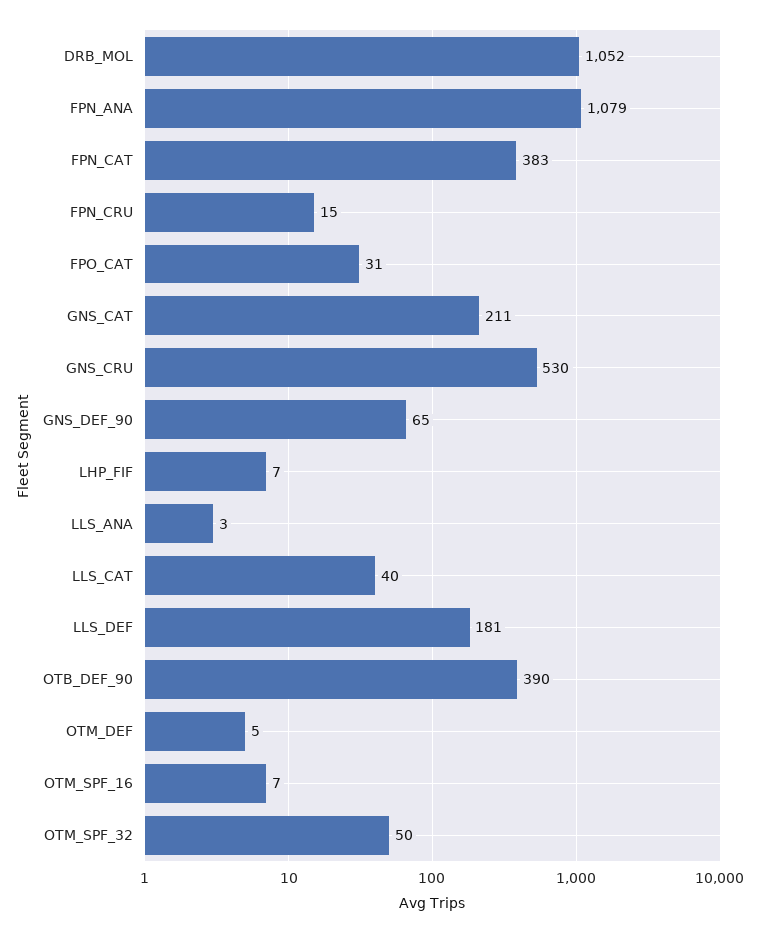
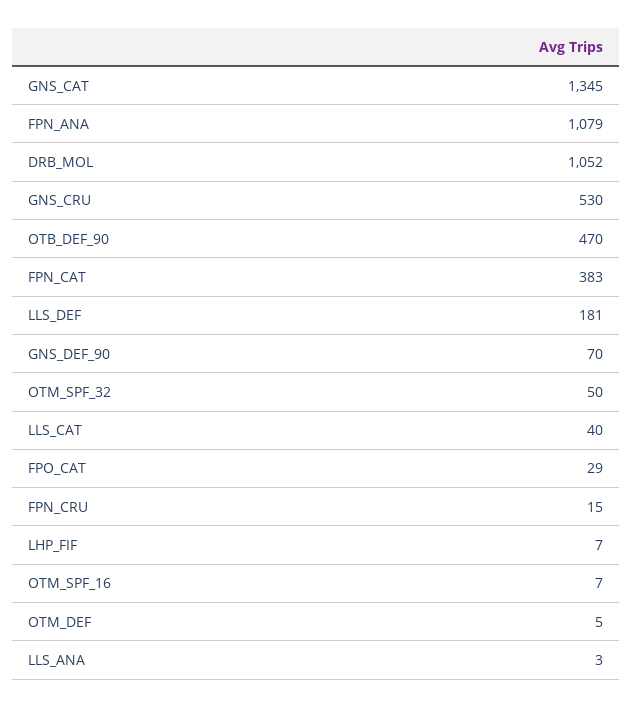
  {
    "DRB_MOL": 1052,
    "FPN_ANA": 1079,
    "FPN_CAT": 383,
    "FPN_CRU": 15,
-   "FPO_CAT": 31,
+   "FPO_CAT": 29,
-   "GNS_CAT": 211,
+   "GNS_CAT": 1345,
    "GNS_CRU": 530,
-   "GNS_DEF_90": 65,
+   "GNS_DEF_90": 70,
    "LHP_FIF": 7,
    "LLS_ANA": 3,
    "LLS_CAT": 40,
    "LLS_DEF": 181,
-   "OTB_DEF_90": 390,
+   "OTB_DEF_90": 470,
    "OTM_DEF": 5,
    "OTM_SPF_16": 7,
    "OTM_SPF_32": 50
  }

